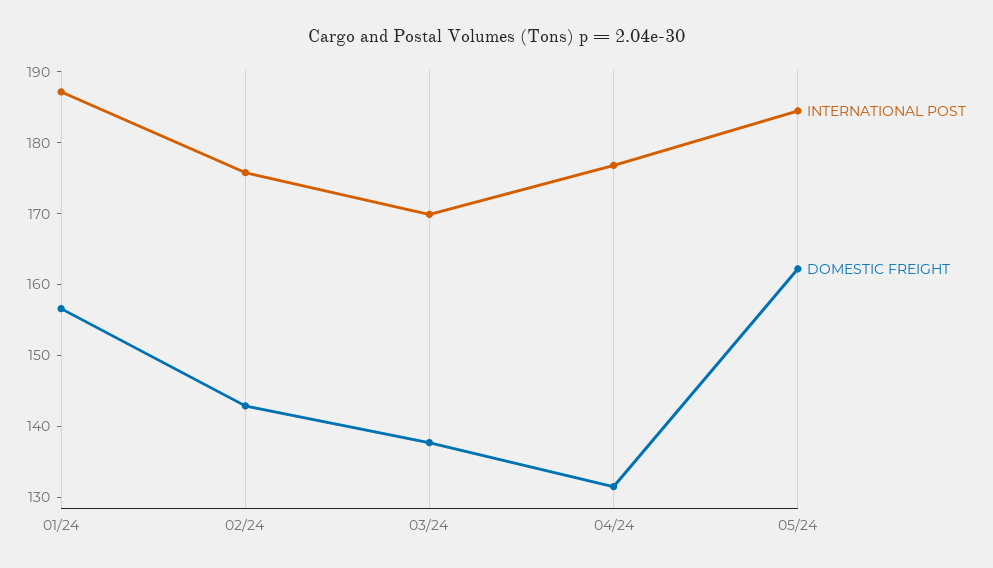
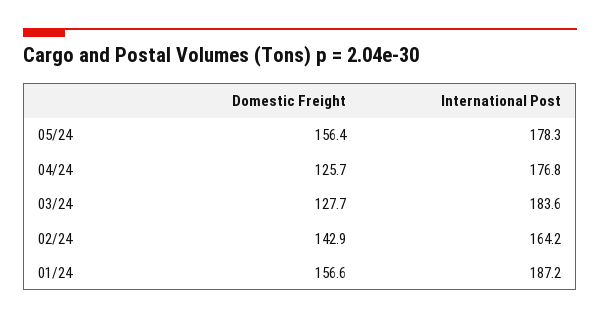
  {
    "INTERNATIONAL POST": {
      "01/24": 187.2,
-     "02/24": 176,
+     "02/24": 164.2,
-     "03/24": 170,
+     "03/24": 183.6,
      "04/24": 176.8,
-     "05/24": 184
+     "05/24": 178.3
    },
    "DOMESTIC FREIGHT": {
      "01/24": 156.6,
      "02/24": 142.9,
-     "03/24": 138,
+     "03/24": 127.7,
-     "04/24": 132,
+     "04/24": 125.7,
-     "05/24": 162
+     "05/24": 156.4
    }
  }

